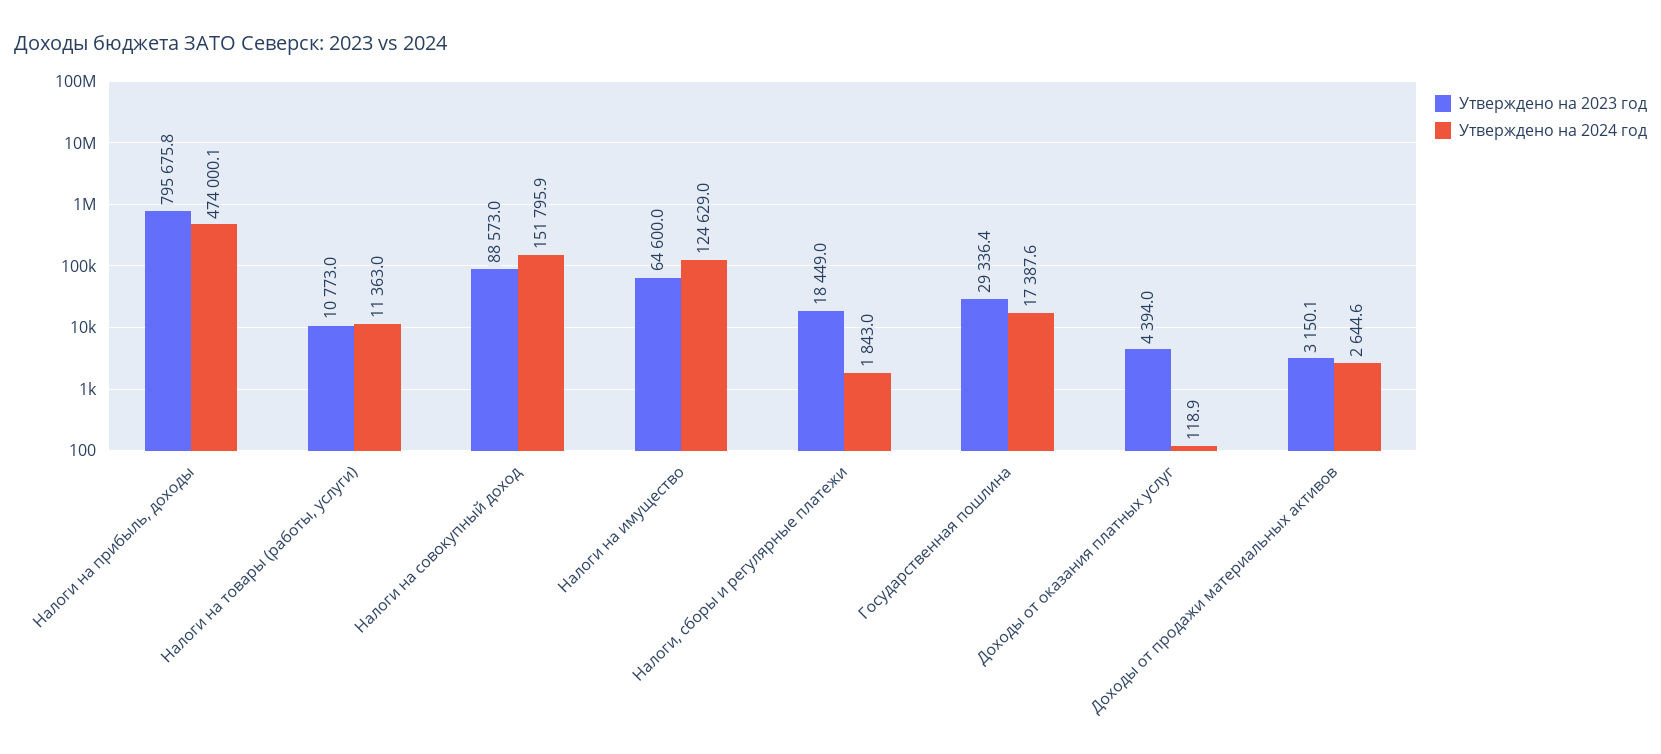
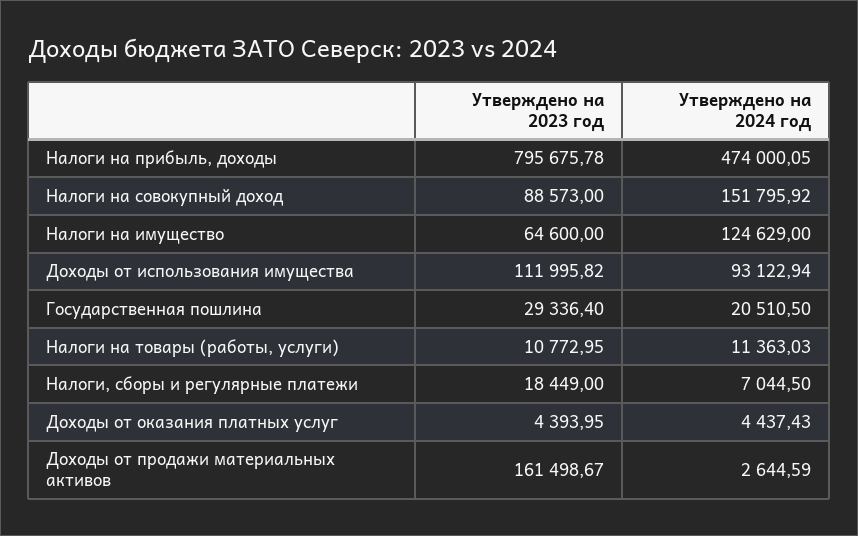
  {
    "Утверждено на 2023 год": {
      "Налоги на прибыль, доходы": 795675.78,
      "Налоги на товары (работы, услуги)": 10772.95,
      "Налоги на совокупный доход": 88573,
      "Налоги на имущество": 64600,
      "Налоги, сборы и регулярные платежи": 18449,
      "Государственная пошлина": 29336.4,
      "Доходы от оказания платных услуг": 4393.95,
-     "Доходы от продажи материальных активов": 3150.1
+     "Доходы от продажи материальных активов": 161498.67,
+     "Доходы от использования имущества": 111995.82
    },
    "Утверждено на 2024 год": {
      "Налоги на прибыль, доходы": 474000.05,
      "Налоги на товары (работы, услуги)": 11363.03,
      "Налоги на совокупный доход": 151795.92,
      "Налоги на имущество": 124629,
-     "Налоги, сборы и регулярные платежи": 1843,
+     "Налоги, сборы и регулярные платежи": 7044.5,
-     "Государственная пошлина": 17387.6,
+     "Государственная пошлина": 20510.5,
-     "Доходы от оказания платных услуг": 118.9,
+     "Доходы от оказания платных услуг": 4437.43,
-     "Доходы от продажи материальных активов": 2644.59
+     "Доходы от продажи материальных активов": 2644.59,
+     "Доходы от использования имущества": 93122.94
    }
  }

